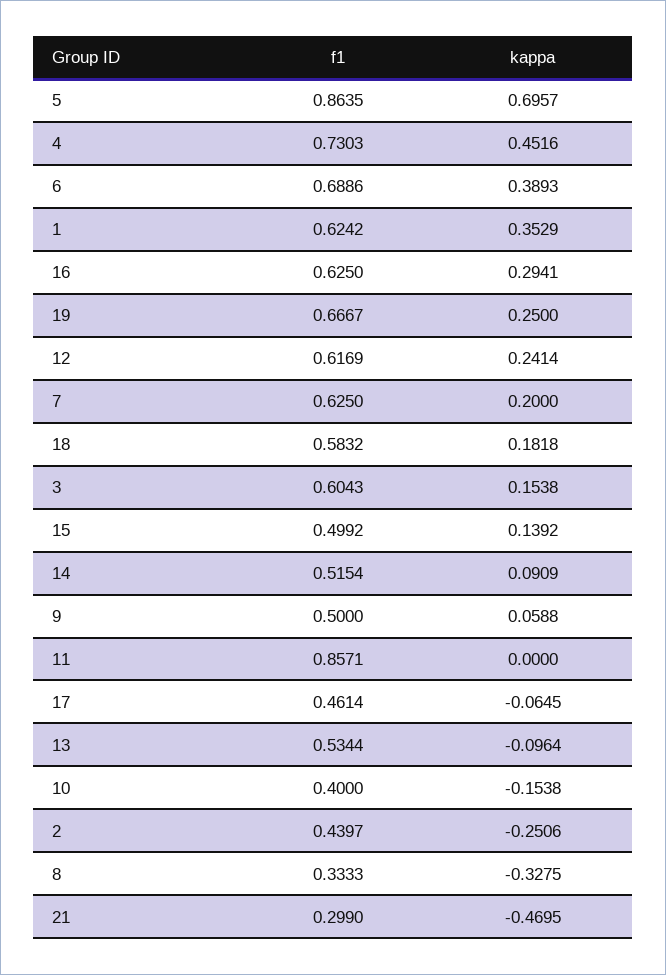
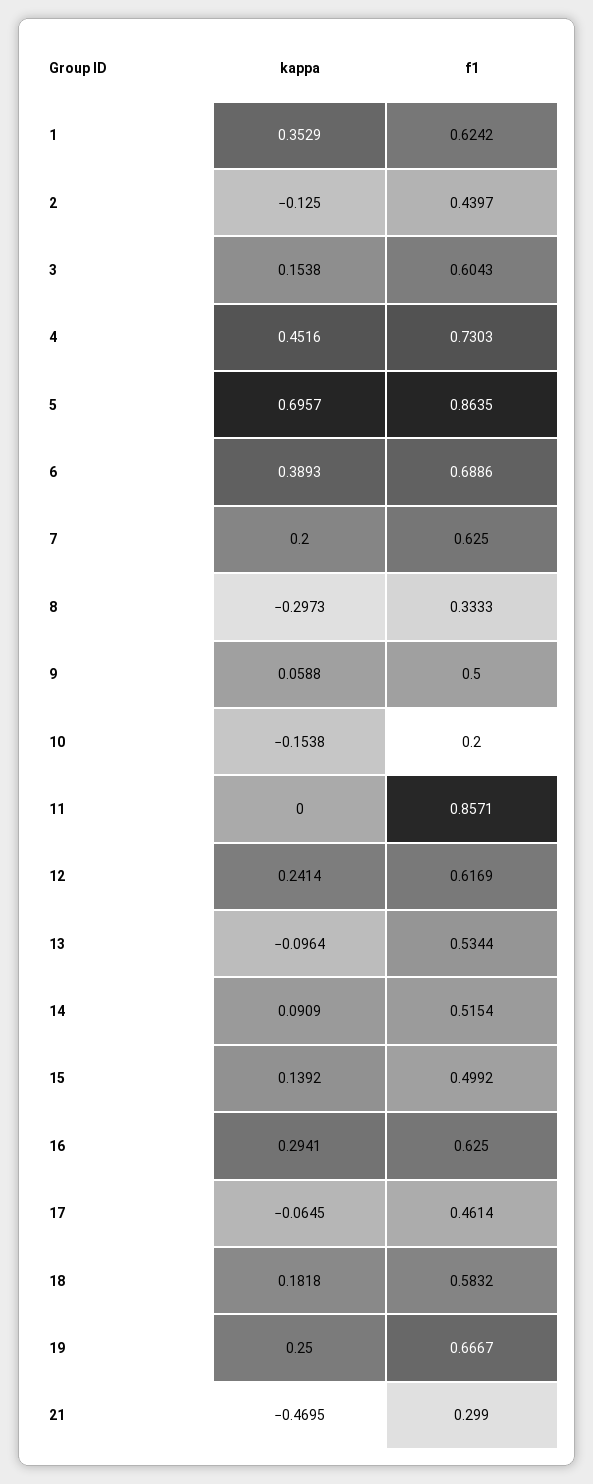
  {
    "f1": {
      "5": 0.8635,
      "4": 0.7303,
      "6": 0.6886,
      "1": 0.6242,
      "16": 0.625,
      "19": 0.6667,
      "12": 0.6169,
      "7": 0.625,
      "18": 0.5832,
      "3": 0.6043,
      "15": 0.4992,
      "14": 0.5154,
      "9": 0.5,
      "11": 0.8571,
      "17": 0.4614,
      "13": 0.5344,
-     "10": 0.4,
+     "10": 0.2,
      "2": 0.4397,
      "8": 0.3333,
      "21": 0.299
    },
    "kappa": {
      "5": 0.6957,
      "4": 0.4516,
      "6": 0.3893,
      "1": 0.3529,
      "16": 0.2941,
      "19": 0.25,
      "12": 0.2414,
      "7": 0.2,
      "18": 0.1818,
      "3": 0.1538,
      "15": 0.1392,
      "14": 0.0909,
      "9": 0.0588,
      "11": 0,
      "17": -0.0645,
      "13": -0.0964,
      "10": -0.1538,
-     "2": -0.2506,
+     "2": -0.125,
-     "8": -0.3275,
+     "8": -0.2973,
      "21": -0.4695
    }
  }

